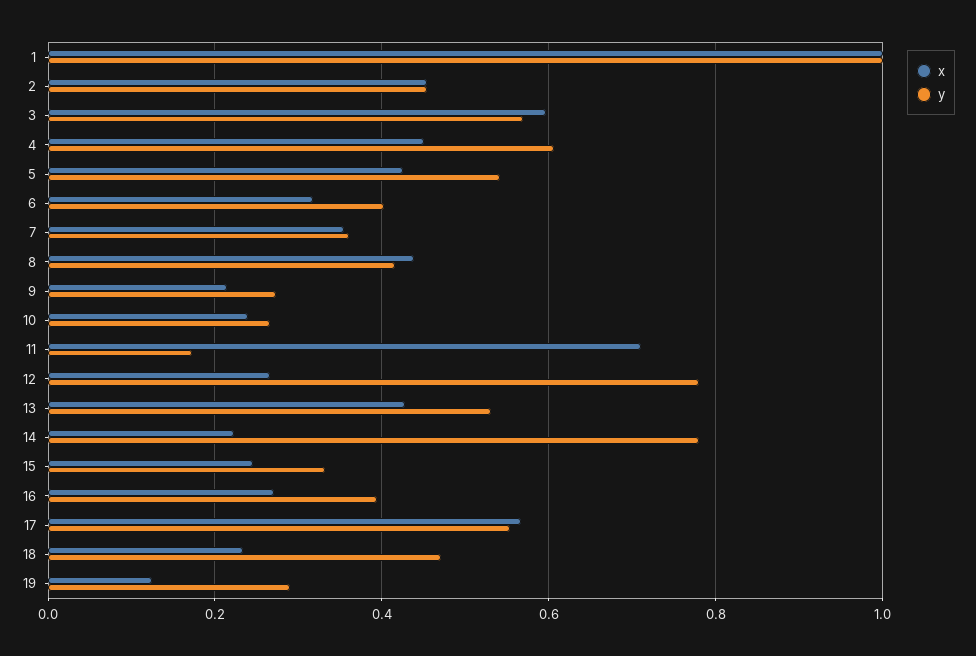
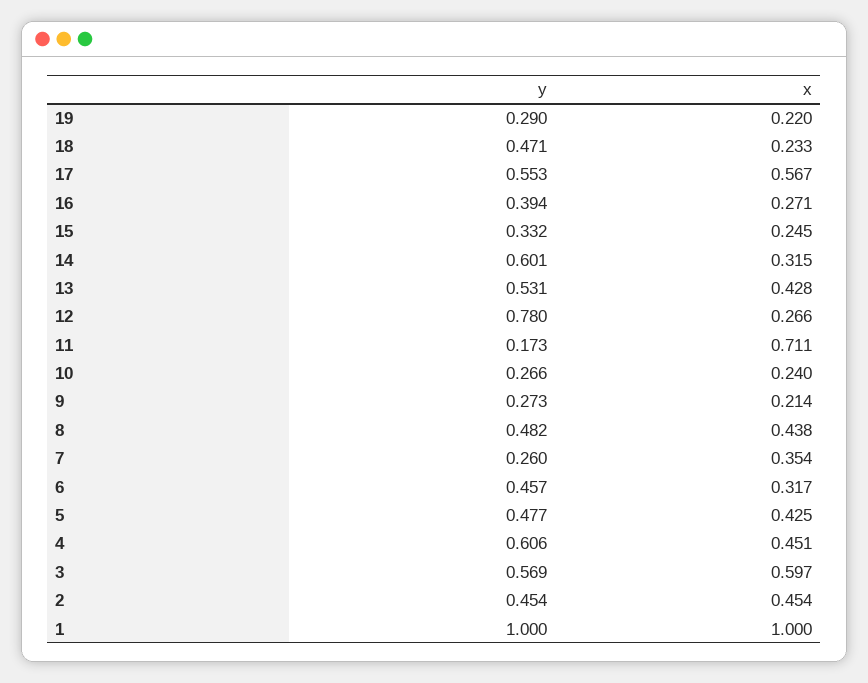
  {
    "x": {
      "1": 1,
      "2": 0.454,
      "3": 0.597,
      "4": 0.451,
      "5": 0.425,
      "6": 0.317,
      "7": 0.354,
      "8": 0.438,
      "9": 0.214,
      "10": 0.24,
      "11": 0.711,
      "12": 0.266,
      "13": 0.428,
-     "14": 0.22,
+     "14": 0.315,
      "15": 0.245,
      "16": 0.271,
      "17": 0.567,
      "18": 0.233,
-     "19": 0.12
+     "19": 0.22
    },
    "y": {
      "1": 1,
      "2": 0.454,
      "3": 0.569,
      "4": 0.606,
-     "5": 0.54,
+     "5": 0.477,
-     "6": 0.4,
+     "6": 0.457,
-     "7": 0.36,
+     "7": 0.26,
-     "8": 0.42,
+     "8": 0.482,
      "9": 0.273,
      "10": 0.266,
      "11": 0.173,
      "12": 0.78,
      "13": 0.531,
-     "14": 0.78,
+     "14": 0.601,
      "15": 0.332,
      "16": 0.394,
      "17": 0.553,
      "18": 0.471,
      "19": 0.29
    }
  }

